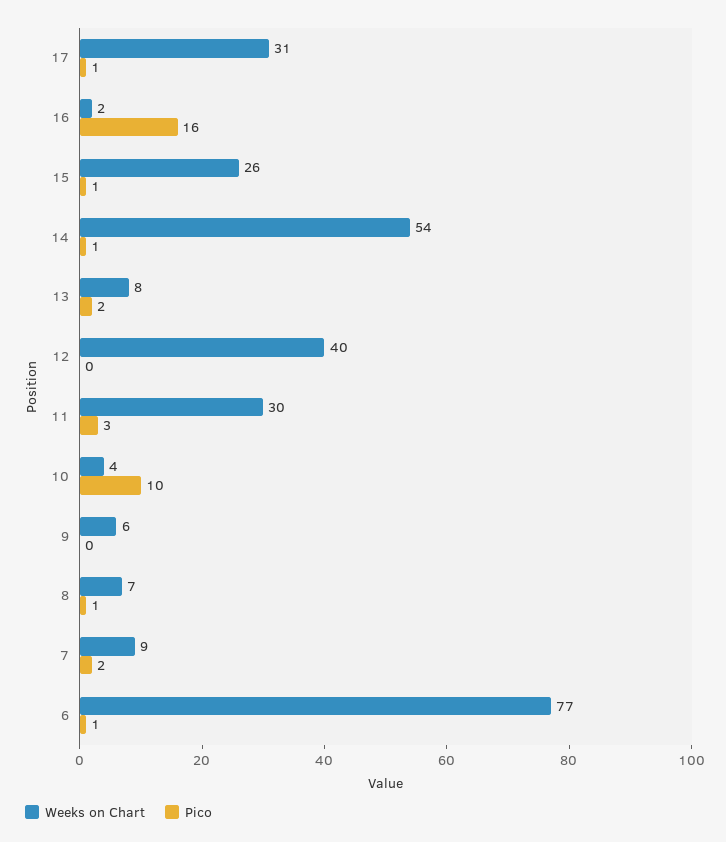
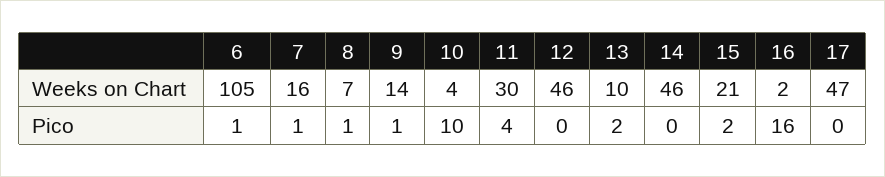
  {
    "Weeks on Chart": {
-     "17": 31,
+     "17": 47,
      "16": 2,
-     "15": 26,
+     "15": 21,
-     "14": 54,
+     "14": 46,
-     "13": 8,
+     "13": 10,
-     "12": 40,
+     "12": 46,
      "11": 30,
      "10": 4,
-     "9": 6,
+     "9": 14,
      "8": 7,
-     "7": 9,
+     "7": 16,
-     "6": 77
+     "6": 105
    },
    "Pico": {
-     "17": 1,
+     "17": 0,
      "16": 16,
-     "15": 1,
+     "15": 2,
-     "14": 1,
+     "14": 0,
      "13": 2,
      "12": 0,
-     "11": 3,
+     "11": 4,
      "10": 10,
-     "9": 0,
+     "9": 1,
      "8": 1,
-     "7": 2,
+     "7": 1,
      "6": 1
    }
  }

